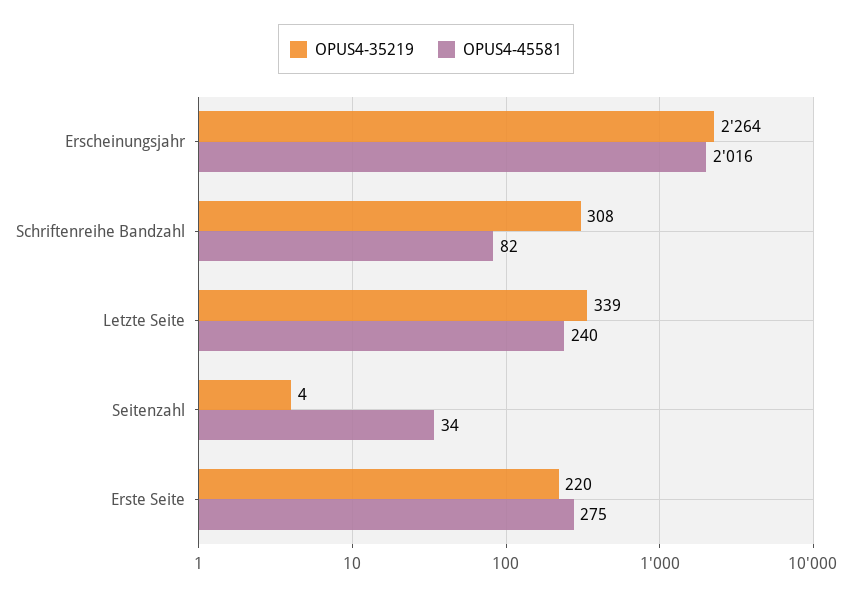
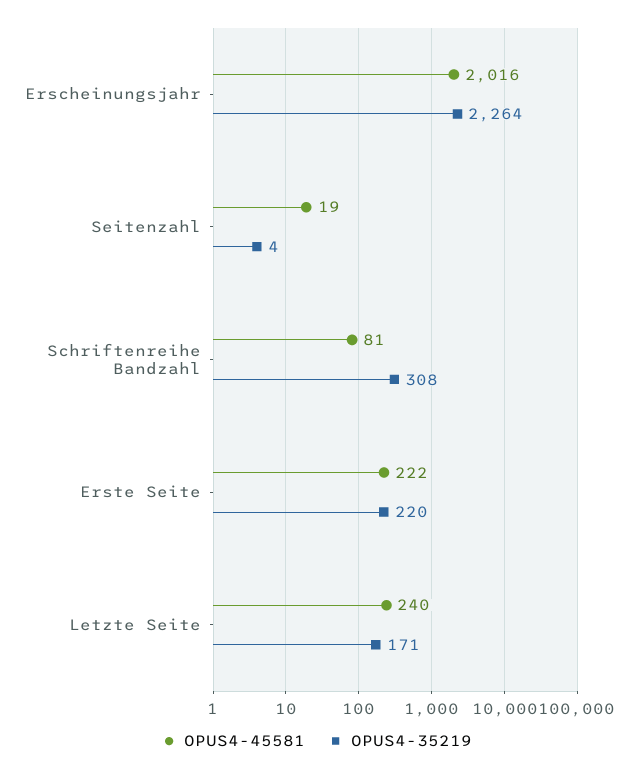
  {
    "OPUS4-35219": {
      "Erscheinungsjahr": 2264,
      "Schriftenreihe Bandzahl": 308,
-     "Letzte Seite": 339,
+     "Letzte Seite": 171,
      "Seitenzahl": 4,
      "Erste Seite": 220
    },
    "OPUS4-45581": {
      "Erscheinungsjahr": 2016,
-     "Schriftenreihe Bandzahl": 82,
+     "Schriftenreihe Bandzahl": 81,
      "Letzte Seite": 240,
-     "Seitenzahl": 34,
+     "Seitenzahl": 19,
-     "Erste Seite": 275
+     "Erste Seite": 222
    }
  }

